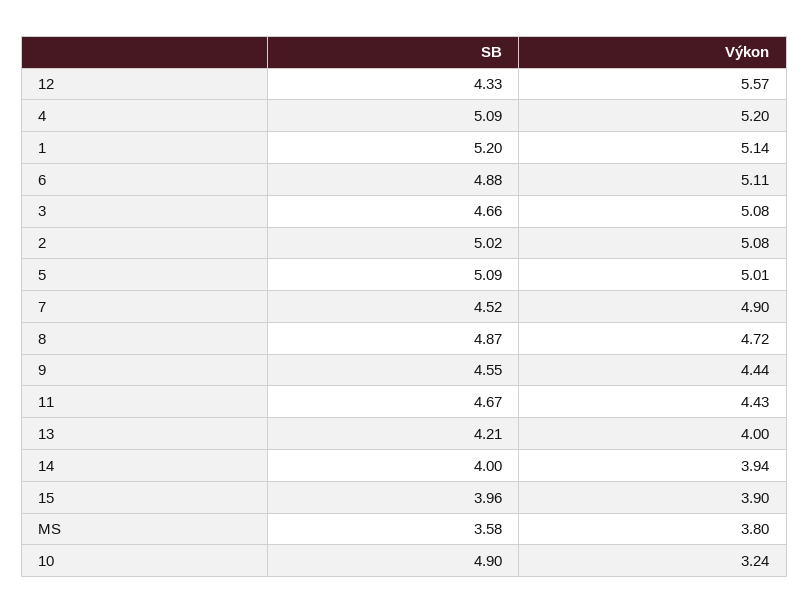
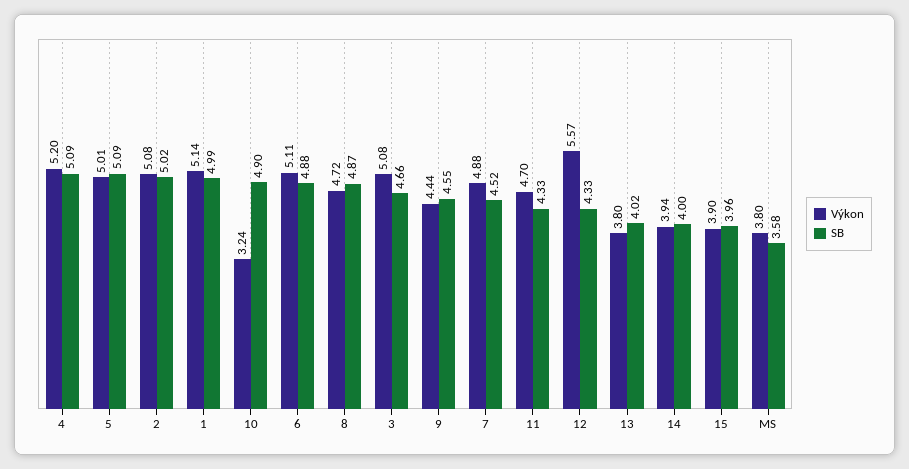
  {
    "SB": {
      "12": 4.33,
      "4": 5.09,
-     "1": 5.2,
+     "1": 4.99,
      "6": 4.88,
      "3": 4.66,
      "2": 5.02,
      "5": 5.09,
      "7": 4.52,
      "8": 4.87,
      "9": 4.55,
-     "11": 4.67,
+     "11": 4.33,
-     "13": 4.21,
+     "13": 4.02,
      "14": 4,
      "15": 3.96,
      "MS": 3.58,
      "10": 4.9
    },
    "Výkon": {
      "12": 5.57,
      "4": 5.2,
      "1": 5.14,
      "6": 5.11,
      "3": 5.08,
      "2": 5.08,
      "5": 5.01,
-     "7": 4.9,
+     "7": 4.88,
      "8": 4.72,
      "9": 4.44,
-     "11": 4.43,
+     "11": 4.7,
-     "13": 4,
+     "13": 3.8,
      "14": 3.94,
      "15": 3.9,
      "MS": 3.8,
      "10": 3.24
    }
  }

